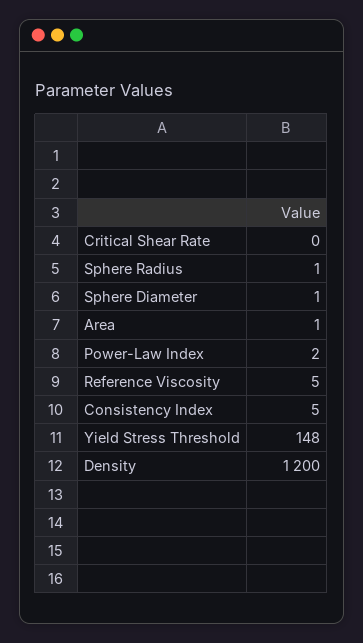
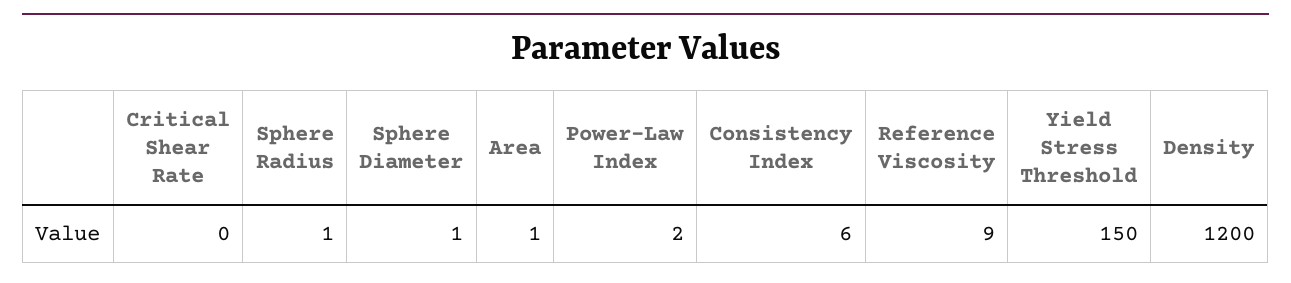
  {
    "Critical Shear Rate": 0,
    "Sphere Radius": 1,
    "Sphere Diameter": 1,
    "Area": 1,
    "Power-Law Index": 2,
-   "Reference Viscosity": 5,
+   "Reference Viscosity": 9,
-   "Consistency Index": 5,
+   "Consistency Index": 6,
-   "Yield Stress Threshold": 148,
+   "Yield Stress Threshold": 150,
    "Density": 1200
  }

